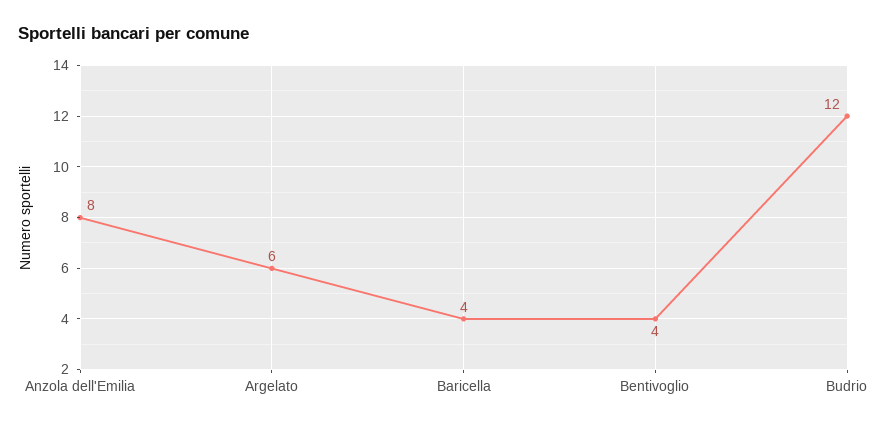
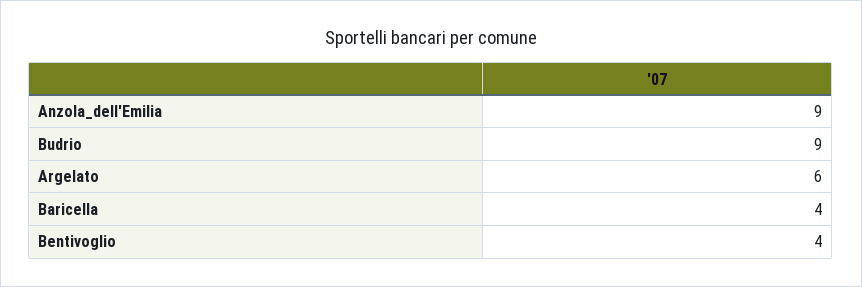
  {
-   "Anzola dell'Emilia": 8,
+   "Anzola dell'Emilia": 9,
    "Argelato": 6,
    "Baricella": 4,
    "Bentivoglio": 4,
-   "Budrio": 12
+   "Budrio": 9
  }

